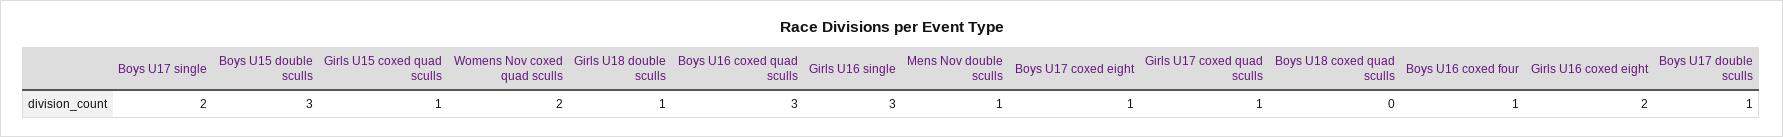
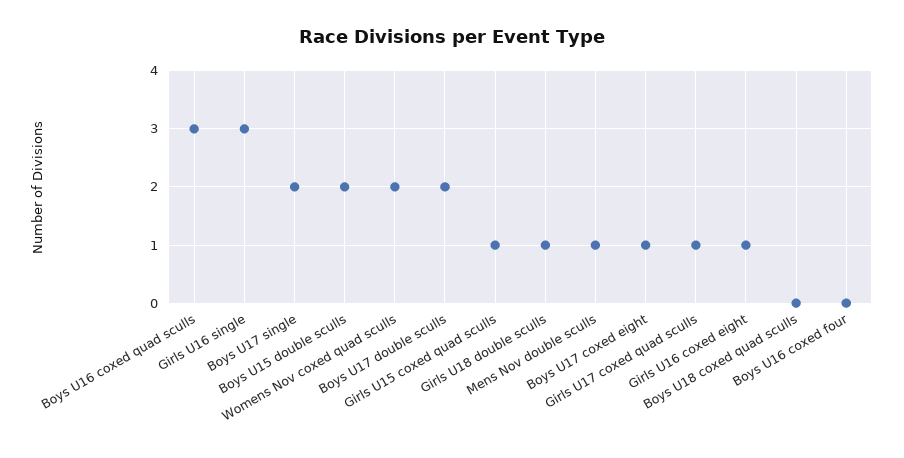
  {
    "Boys U17 single": 2,
-   "Boys U15 double sculls": 3,
+   "Boys U15 double sculls": 2,
    "Girls U15 coxed quad sculls": 1,
    "Womens Nov coxed quad sculls": 2,
    "Girls U18 double sculls": 1,
    "Boys U16 coxed quad sculls": 3,
    "Girls U16 single": 3,
    "Mens Nov double sculls": 1,
    "Boys U17 coxed eight": 1,
    "Girls U17 coxed quad sculls": 1,
    "Boys U18 coxed quad sculls": 0,
-   "Boys U16 coxed four": 1,
+   "Boys U16 coxed four": 0,
-   "Girls U16 coxed eight": 2,
+   "Girls U16 coxed eight": 1,
-   "Boys U17 double sculls": 1
+   "Boys U17 double sculls": 2
  }

